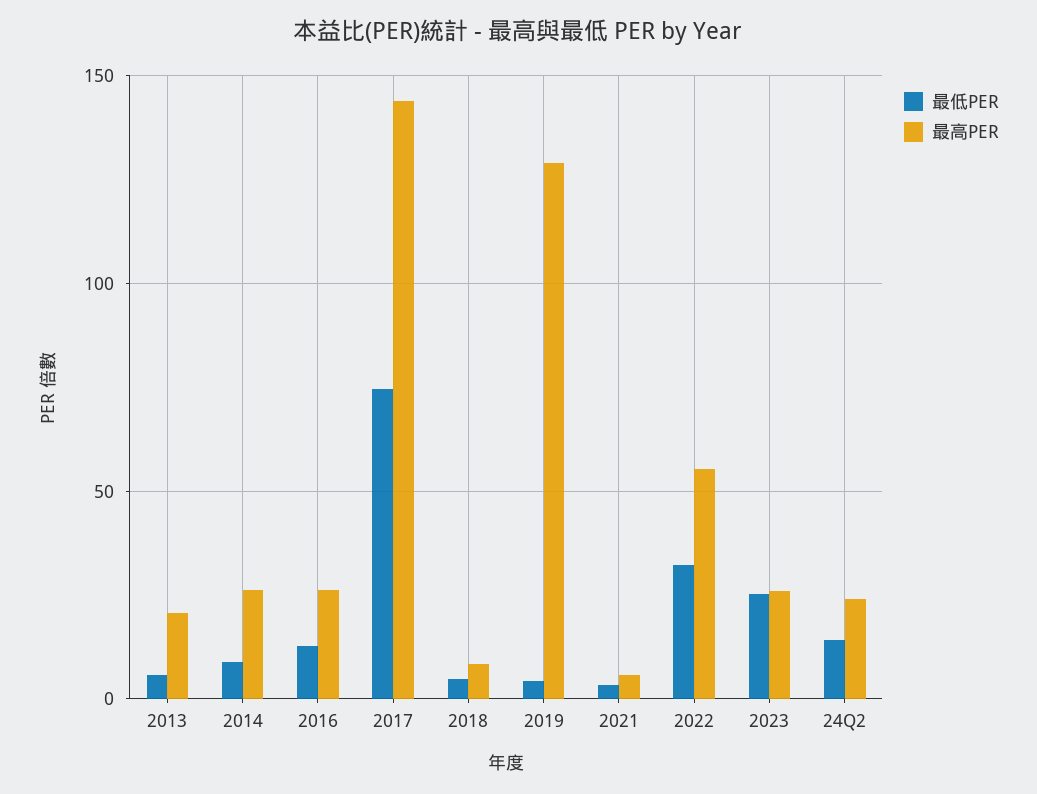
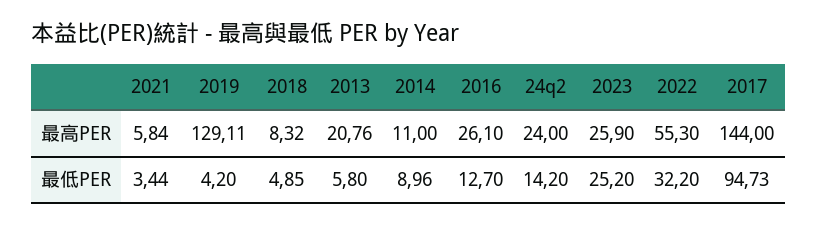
  {
    "最低PER": {
      "2013": 5.8,
      "2014": 8.96,
      "2016": 12.7,
-     "2017": 75,
+     "2017": 94.73,
      "2018": 4.85,
      "2019": 4.2,
      "2021": 3.44,
      "2022": 32.2,
      "2023": 25.2,
      "24Q2": 14.2
    },
    "最高PER": {
      "2013": 20.76,
-     "2014": 25,
+     "2014": 11,
      "2016": 26.1,
      "2017": 144,
      "2018": 8.32,
      "2019": 129.11,
      "2021": 5.84,
      "2022": 55.3,
      "2023": 25.9,
      "24Q2": 24
    }
  }

